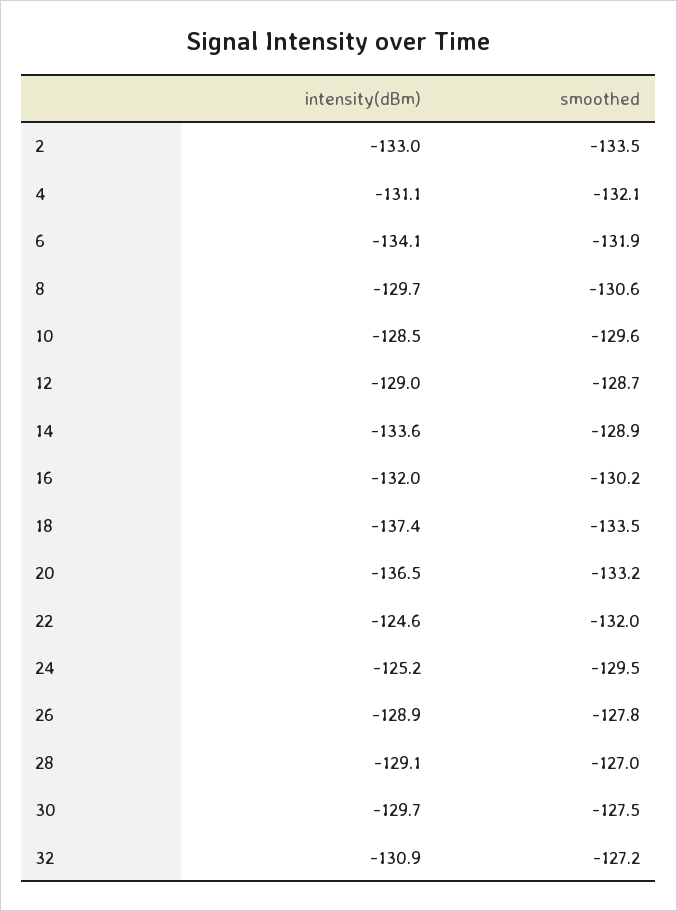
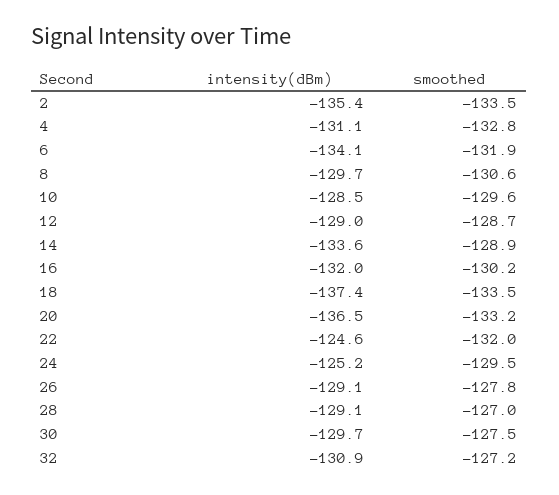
  {
    "intensity(dBm)": {
-     "2": -133,
+     "2": -135.4,
      "4": -131.1,
      "6": -134.1,
      "8": -129.7,
      "10": -128.5,
      "12": -129,
      "14": -133.6,
      "16": -132,
      "18": -137.4,
      "20": -136.5,
      "22": -124.6,
      "24": -125.2,
-     "26": -128.9,
+     "26": -129.1,
      "28": -129.1,
      "30": -129.7,
      "32": -130.9
    },
    "smoothed": {
      "2": -133.5,
-     "4": -132.1,
+     "4": -132.8,
      "6": -131.9,
      "8": -130.6,
      "10": -129.6,
      "12": -128.7,
      "14": -128.9,
      "16": -130.2,
      "18": -133.5,
      "20": -133.2,
      "22": -132,
      "24": -129.5,
      "26": -127.8,
      "28": -127,
      "30": -127.5,
      "32": -127.2
    }
  }

